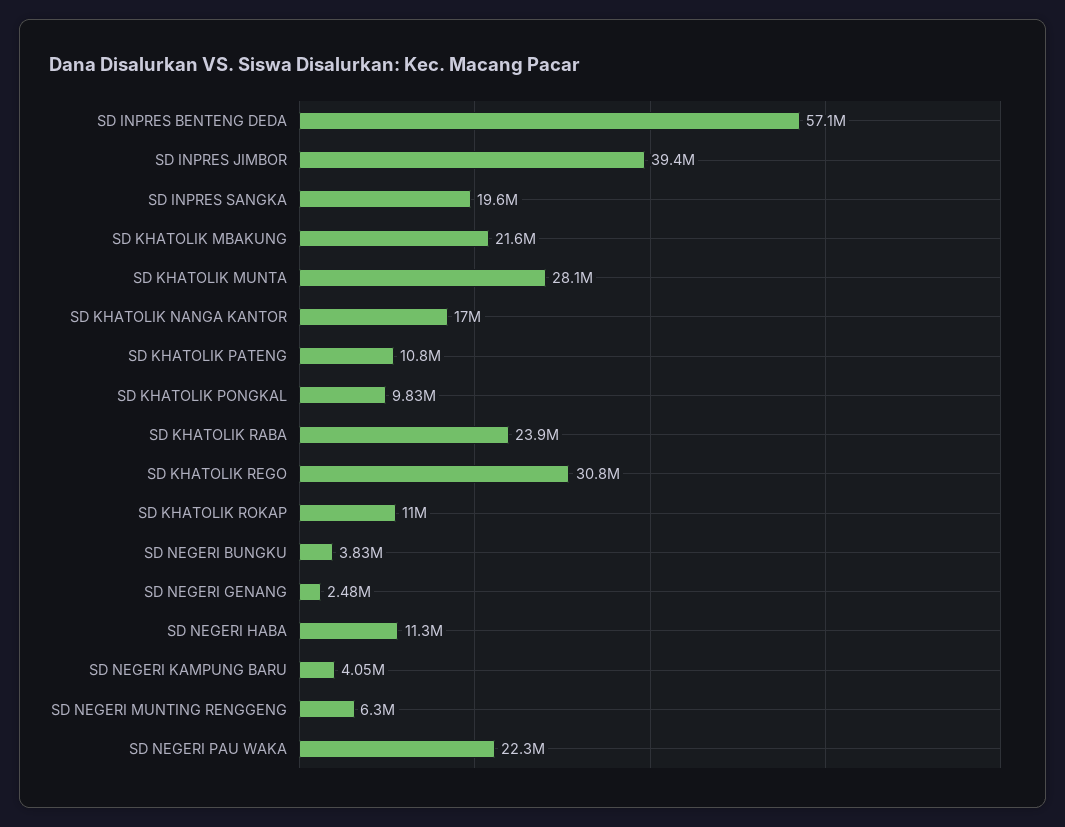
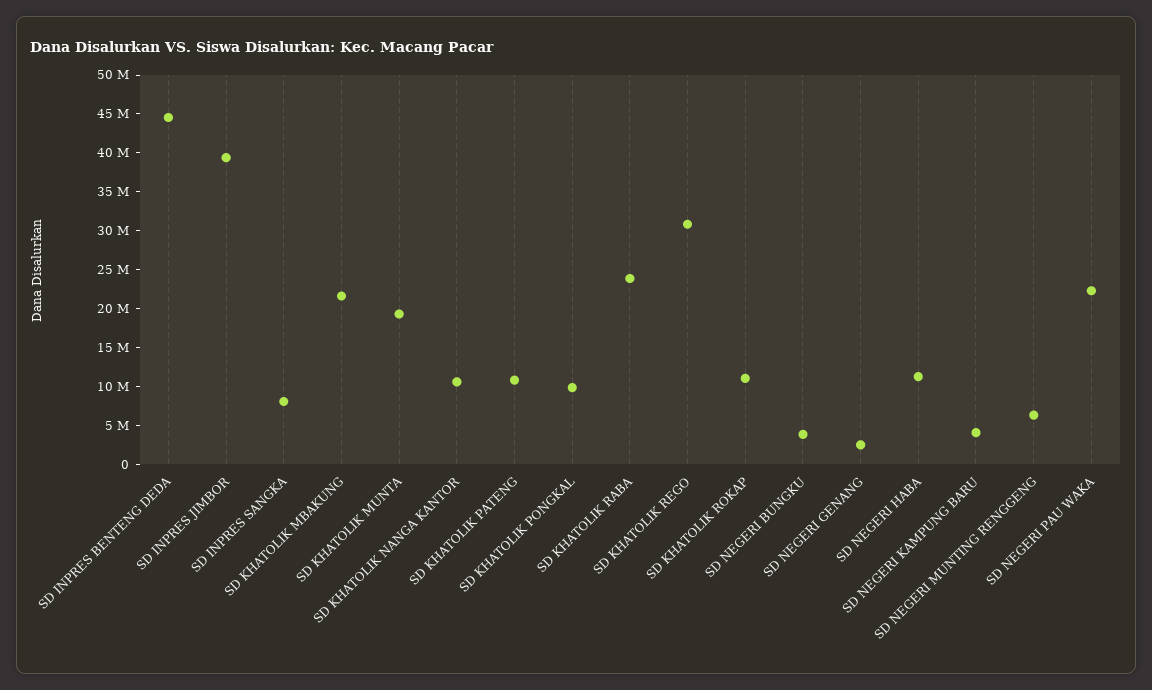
  {
-   "SD INPRES BENTENG DEDA": 57100000,
+   "SD INPRES BENTENG DEDA": 45000000,
    "SD INPRES JIMBOR": 39400000,
-   "SD INPRES SANGKA": 19600000,
+   "SD INPRES SANGKA": 7500000,
    "SD KHATOLIK MBAKUNG": 21600000,
-   "SD KHATOLIK MUNTA": 28100000,
+   "SD KHATOLIK MUNTA": 20000000,
-   "SD KHATOLIK NANGA KANTOR": 17000000,
+   "SD KHATOLIK NANGA KANTOR": 10000000,
    "SD KHATOLIK PATENG": 10800000,
    "SD KHATOLIK PONGKAL": 9830000,
    "SD KHATOLIK RABA": 23900000,
    "SD KHATOLIK REGO": 30800000,
    "SD KHATOLIK ROKAP": 11000000,
    "SD NEGERI BUNGKU": 3830000,
    "SD NEGERI GENANG": 2480000,
    "SD NEGERI HABA": 11300000,
    "SD NEGERI KAMPUNG BARU": 4050000,
    "SD NEGERI MUNTING RENGGENG": 6300000,
    "SD NEGERI PAU WAKA": 22300000
  }

